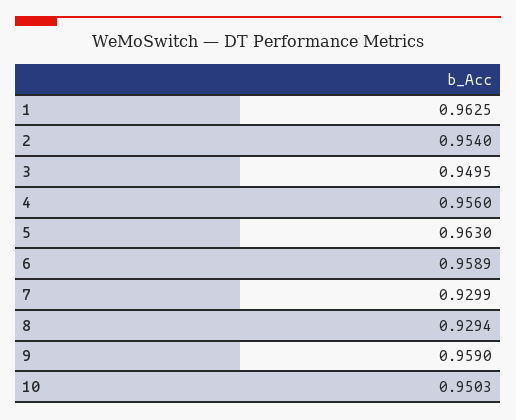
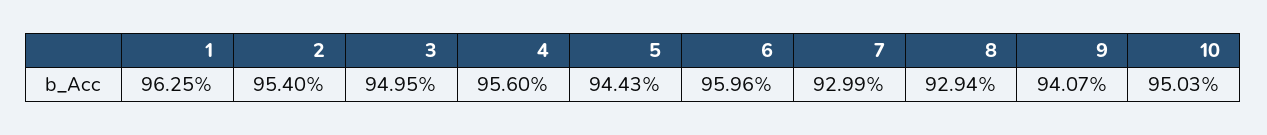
  {
    "1": 0.9625,
    "2": 0.954,
    "3": 0.9495,
    "4": 0.956,
-   "5": 0.963,
+   "5": 0.9443,
-   "6": 0.9589,
+   "6": 0.9596,
    "7": 0.9299,
    "8": 0.9294,
-   "9": 0.959,
+   "9": 0.9407,
    "10": 0.9503
  }

